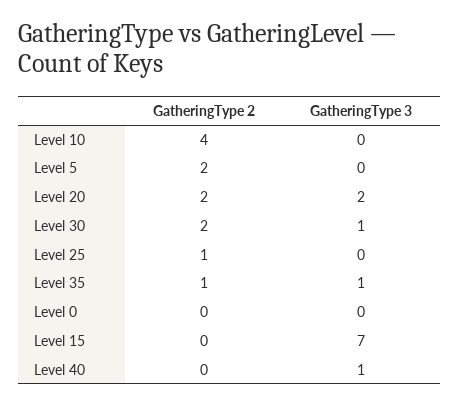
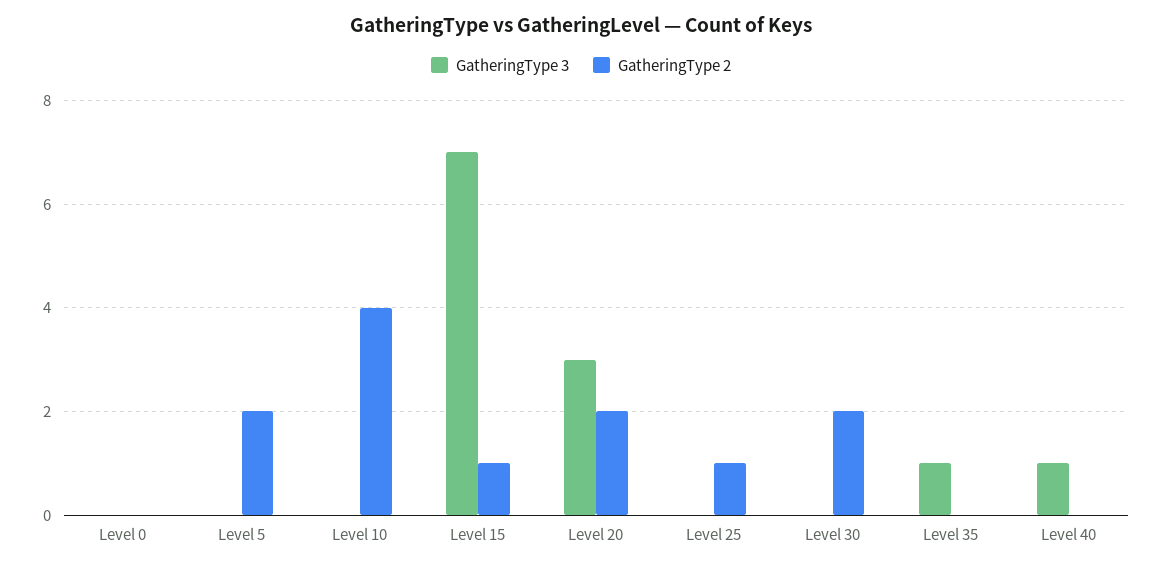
  {
    "GatheringType 2": {
      "Level 10": 4,
      "Level 5": 2,
      "Level 20": 2,
      "Level 30": 2,
      "Level 25": 1,
-     "Level 35": 1,
+     "Level 35": 0,
      "Level 0": 0,
-     "Level 15": 0,
+     "Level 15": 1,
      "Level 40": 0
    },
    "GatheringType 3": {
      "Level 10": 0,
      "Level 5": 0,
-     "Level 20": 2,
+     "Level 20": 3,
-     "Level 30": 1,
+     "Level 30": 0,
      "Level 25": 0,
      "Level 35": 1,
      "Level 0": 0,
      "Level 15": 7,
      "Level 40": 1
    }
  }

